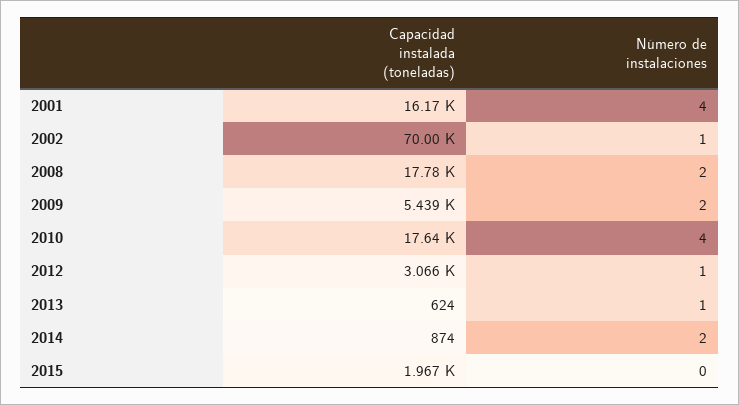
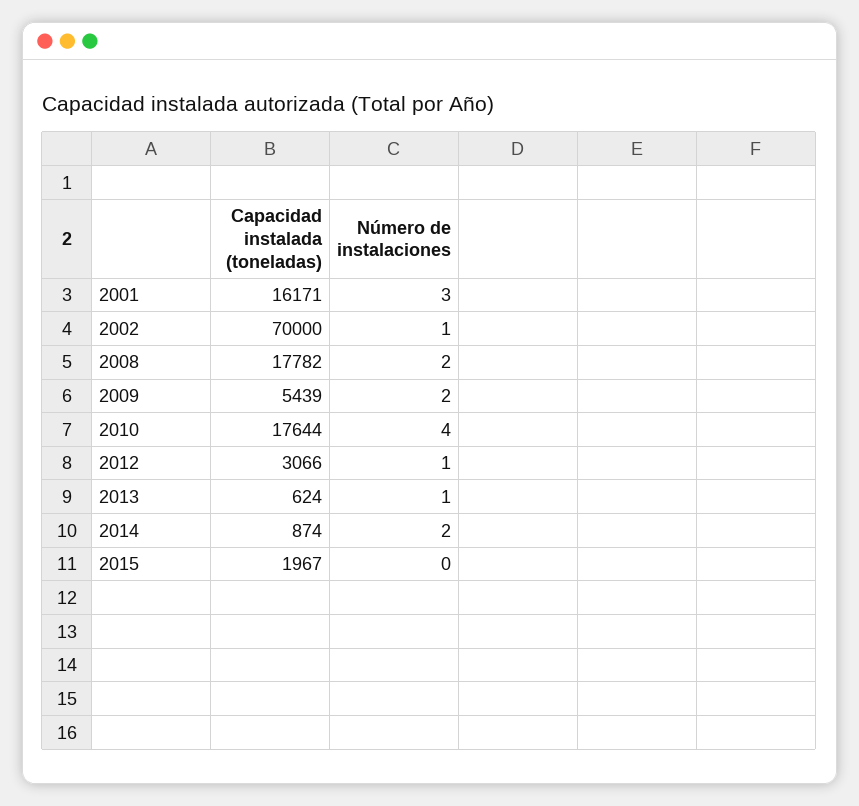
  {
    "Capacidad instalada (toneladas)": {
      "2001": 16171,
      "2002": 70000,
      "2008": 17782,
      "2009": 5439,
      "2010": 17644,
      "2012": 3066,
      "2013": 624,
      "2014": 874,
      "2015": 1967
    },
    "Número de instalaciones": {
-     "2001": 4,
+     "2001": 3,
      "2002": 1,
      "2008": 2,
      "2009": 2,
      "2010": 4,
      "2012": 1,
      "2013": 1,
      "2014": 2,
      "2015": 0
    }
  }

